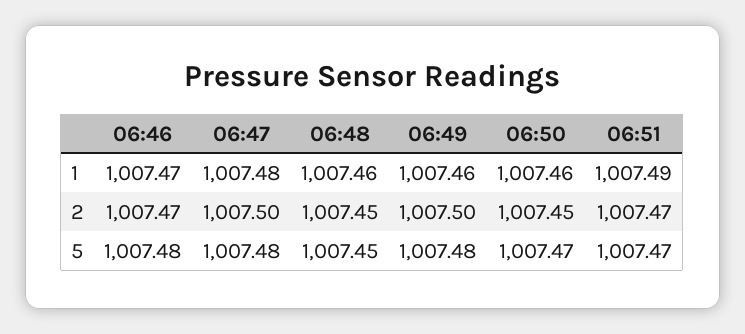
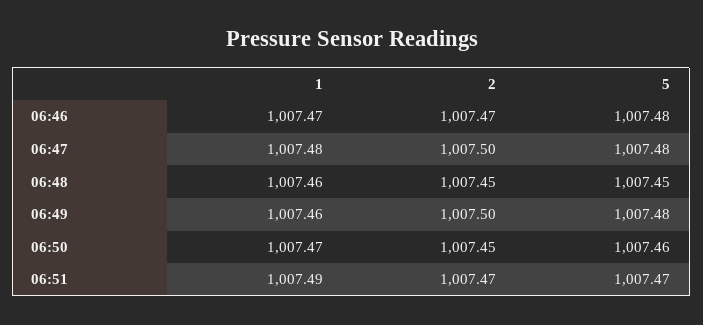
  {
    "06:46": {
      "1": 1007.47,
      "2": 1007.47,
      "5": 1007.48
    },
    "06:47": {
      "1": 1007.48,
      "2": 1007.5,
      "5": 1007.48
    },
    "06:48": {
      "1": 1007.46,
      "2": 1007.45,
      "5": 1007.45
    },
    "06:49": {
      "1": 1007.46,
      "2": 1007.5,
      "5": 1007.48
    },
    "06:50": {
-     "1": 1007.46,
+     "1": 1007.47,
      "2": 1007.45,
-     "5": 1007.47
+     "5": 1007.46
    },
    "06:51": {
      "1": 1007.49,
      "2": 1007.47,
      "5": 1007.47
    }
  }

